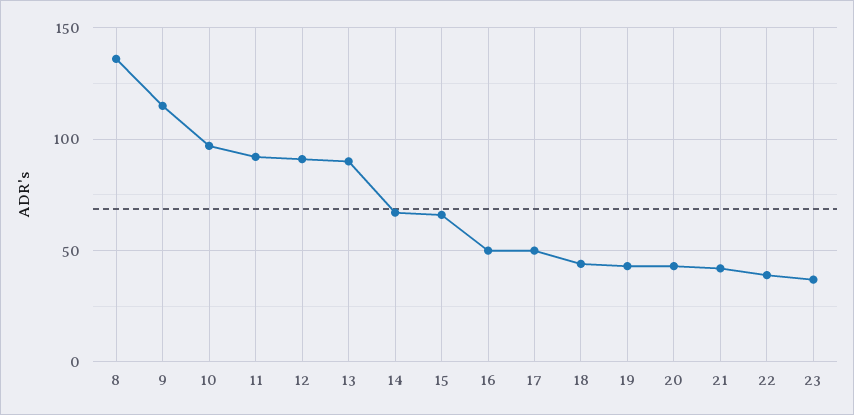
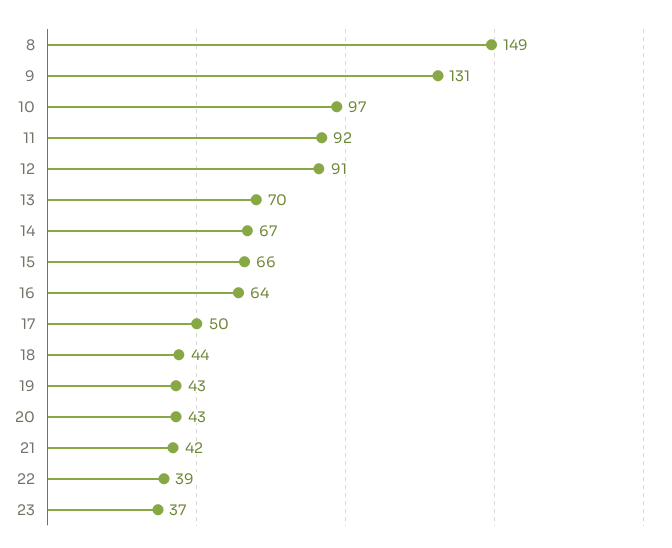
  {
-   "8": 135,
+   "8": 149,
-   "9": 115,
+   "9": 131,
    "10": 97,
    "11": 92,
    "12": 91,
-   "13": 90,
+   "13": 70,
    "14": 67,
    "15": 66,
-   "16": 50,
+   "16": 64,
    "17": 50,
    "18": 44,
    "19": 43,
    "20": 43,
    "21": 42,
    "22": 39,
    "23": 37
  }

